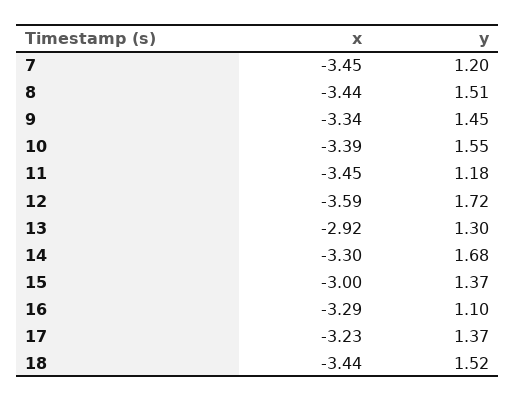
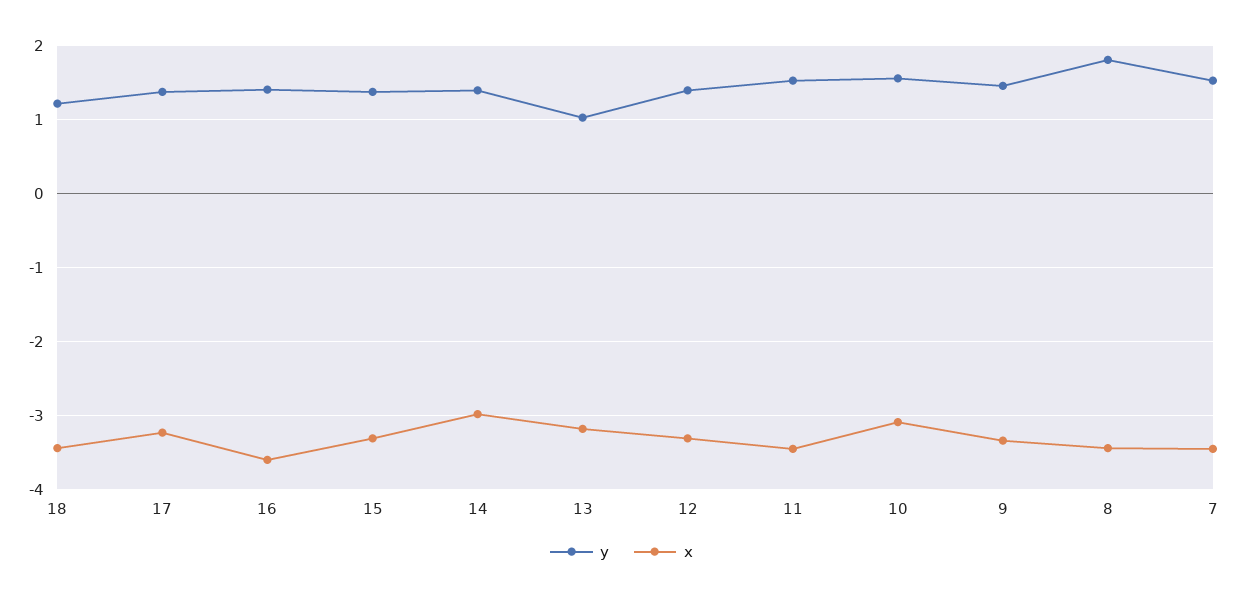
  {
    "x": {
      "7": -3.45,
      "8": -3.44,
      "9": -3.34,
-     "10": -3.39,
+     "10": -3.1,
      "11": -3.45,
-     "12": -3.59,
+     "12": -3.3,
-     "13": -2.92,
+     "13": -3.2,
-     "14": -3.3,
+     "14": -3,
-     "15": -3,
+     "15": -3.3,
-     "16": -3.29,
+     "16": -3.6,
      "17": -3.23,
      "18": -3.44
    },
    "y": {
-     "7": 1.2,
+     "7": 1.5,
-     "8": 1.51,
+     "8": 1.8,
      "9": 1.45,
      "10": 1.55,
-     "11": 1.18,
+     "11": 1.5,
-     "12": 1.72,
+     "12": 1.4,
-     "13": 1.3,
+     "13": 1,
-     "14": 1.68,
+     "14": 1.4,
      "15": 1.37,
-     "16": 1.1,
+     "16": 1.4,
      "17": 1.37,
-     "18": 1.52
+     "18": 1.2
    }
  }

